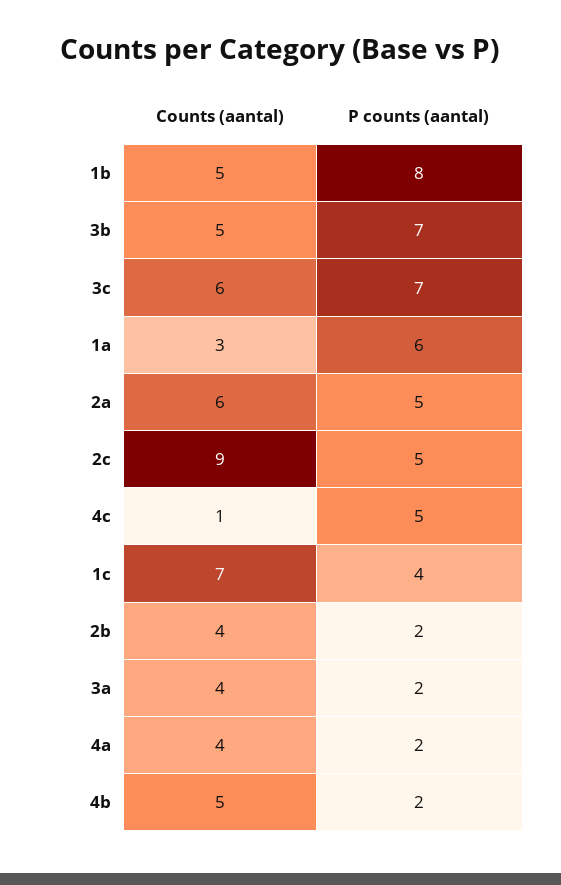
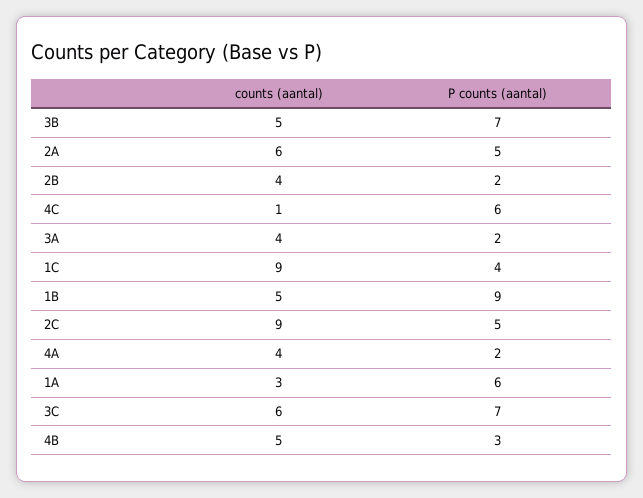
  {
    "Counts (aantal)": {
      "1b": 5,
      "3b": 5,
      "3c": 6,
      "1a": 3,
      "2a": 6,
      "2c": 9,
      "4c": 1,
-     "1c": 7,
+     "1c": 9,
      "2b": 4,
      "3a": 4,
      "4a": 4,
      "4b": 5
    },
    "P counts (aantal)": {
-     "1b": 8,
+     "1b": 9,
      "3b": 7,
      "3c": 7,
      "1a": 6,
      "2a": 5,
      "2c": 5,
-     "4c": 5,
+     "4c": 6,
      "1c": 4,
      "2b": 2,
      "3a": 2,
      "4a": 2,
-     "4b": 2
+     "4b": 3
    }
  }

